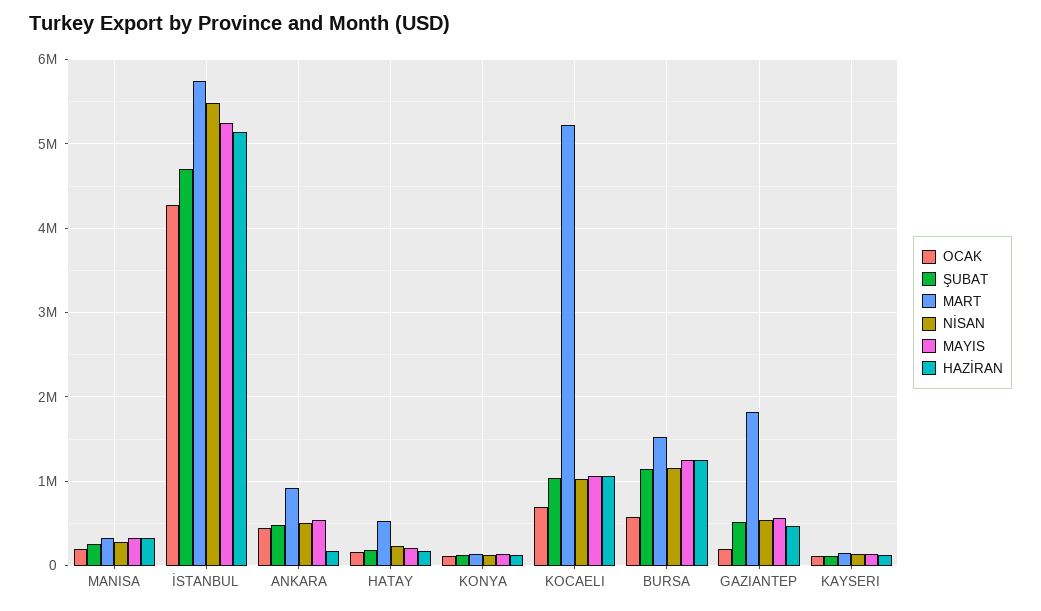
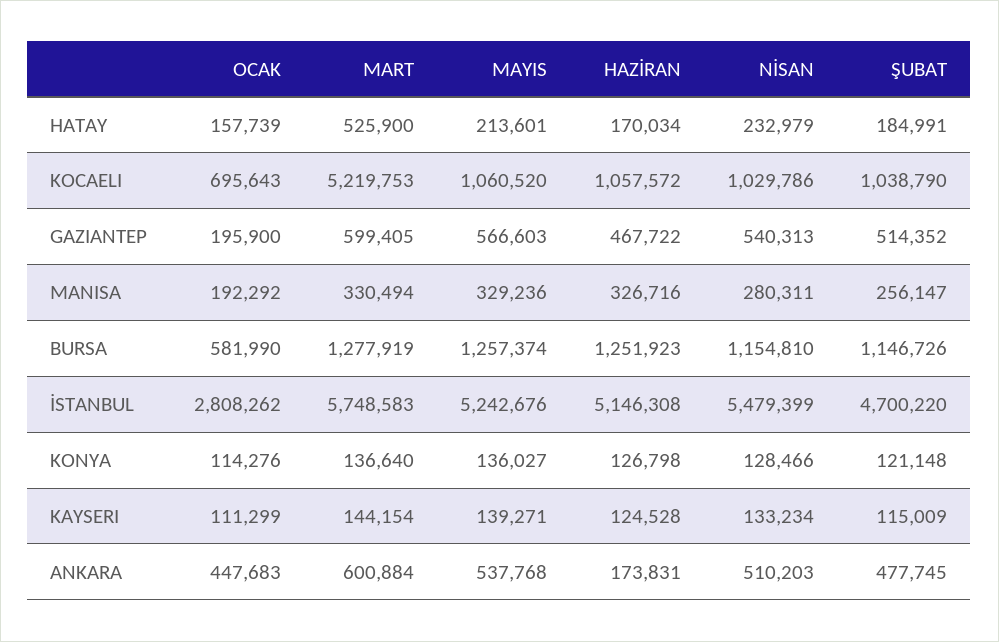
  {
    "OCAK": {
      "MANISA": 192292,
-     "İSTANBUL": 4300000,
+     "İSTANBUL": 2808262,
      "ANKARA": 447683,
      "HATAY": 157739,
      "KONYA": 114276,
      "KOCAELI": 695643,
      "BURSA": 581990,
      "GAZIANTEP": 195900,
      "KAYSERI": 111299
    },
    "ŞUBAT": {
      "MANISA": 256147,
      "İSTANBUL": 4700220,
      "ANKARA": 477745,
      "HATAY": 184991,
      "KONYA": 121148,
      "KOCAELI": 1038790,
      "BURSA": 1146726,
      "GAZIANTEP": 514352,
      "KAYSERI": 115009
    },
    "MART": {
      "MANISA": 330494,
      "İSTANBUL": 5748583,
-     "ANKARA": 900000,
+     "ANKARA": 600884,
      "HATAY": 525900,
      "KONYA": 136640,
      "KOCAELI": 5219753,
-     "BURSA": 1500000,
+     "BURSA": 1277919,
-     "GAZIANTEP": 1800000,
+     "GAZIANTEP": 599405,
      "KAYSERI": 144154
    },
    "NİSAN": {
      "MANISA": 280311,
      "İSTANBUL": 5479399,
      "ANKARA": 510203,
      "HATAY": 232979,
      "KONYA": 128466,
      "KOCAELI": 1029786,
      "BURSA": 1154810,
      "GAZIANTEP": 540313,
      "KAYSERI": 133234
    },
    "MAYIS": {
      "MANISA": 329236,
      "İSTANBUL": 5242676,
      "ANKARA": 537768,
      "HATAY": 213601,
      "KONYA": 136027,
      "KOCAELI": 1060520,
      "BURSA": 1257374,
      "GAZIANTEP": 566603,
      "KAYSERI": 139271
    },
    "HAZİRAN": {
      "MANISA": 326716,
      "İSTANBUL": 5146308,
      "ANKARA": 173831,
      "HATAY": 170034,
      "KONYA": 126798,
      "KOCAELI": 1057572,
      "BURSA": 1251923,
      "GAZIANTEP": 467722,
      "KAYSERI": 124528
    }
  }

